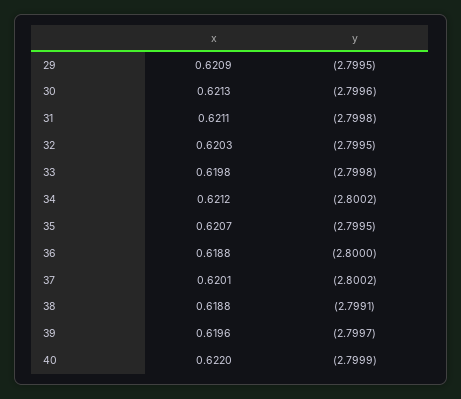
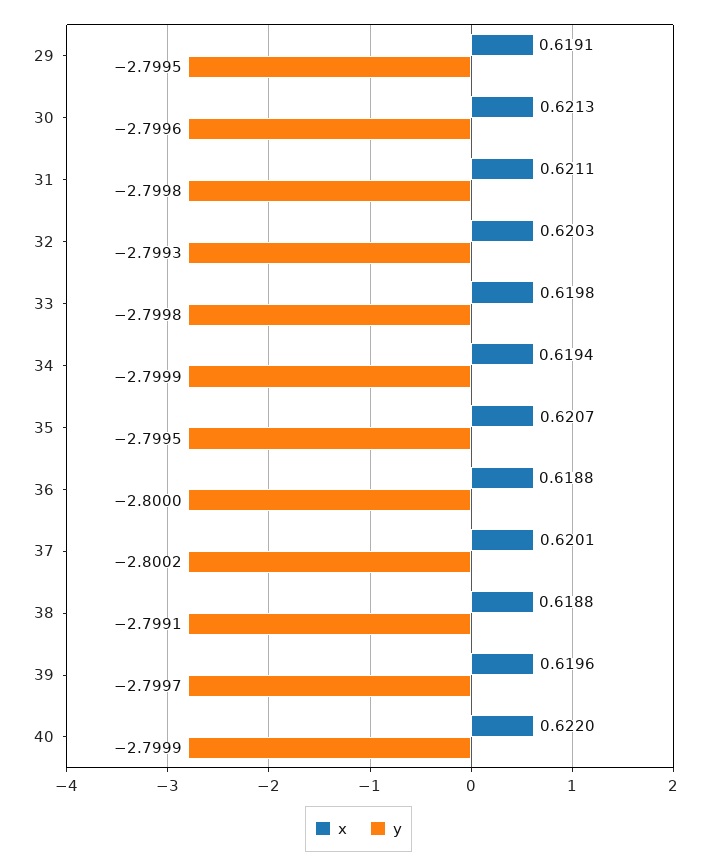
  {
    "x": {
-     "29": 0.6209,
+     "29": 0.6191,
      "30": 0.6213,
      "31": 0.6211,
      "32": 0.6203,
      "33": 0.6198,
-     "34": 0.6212,
+     "34": 0.6194,
      "35": 0.6207,
      "36": 0.6188,
      "37": 0.6201,
      "38": 0.6188,
      "39": 0.6196,
      "40": 0.622
    },
    "y": {
      "29": -2.7995,
      "30": -2.7996,
      "31": -2.7998,
-     "32": -2.7995,
+     "32": -2.7993,
      "33": -2.7998,
-     "34": -2.8002,
+     "34": -2.7999,
      "35": -2.7995,
      "36": -2.8,
      "37": -2.8002,
      "38": -2.7991,
      "39": -2.7997,
      "40": -2.7999
    }
  }

